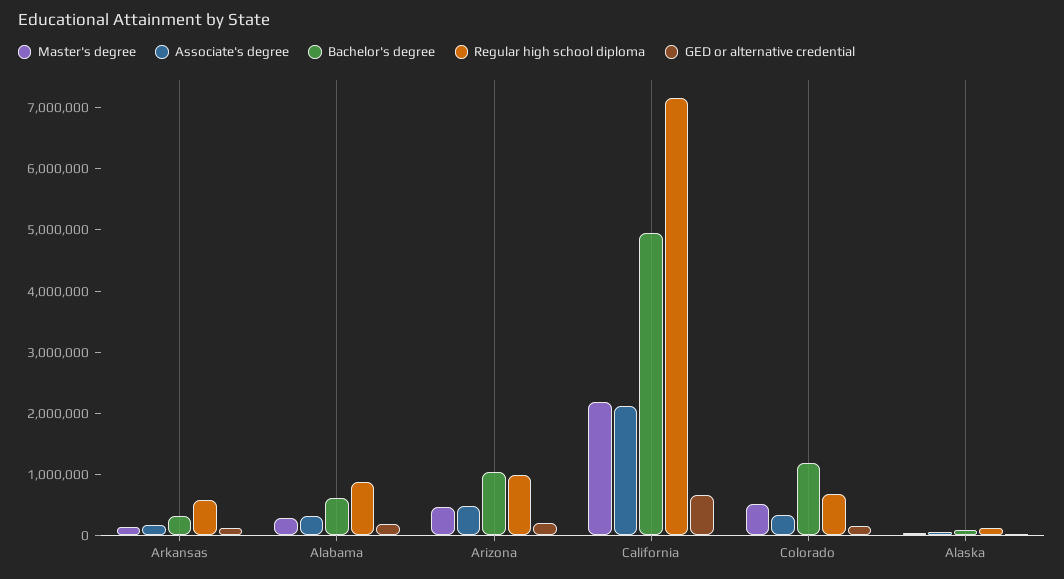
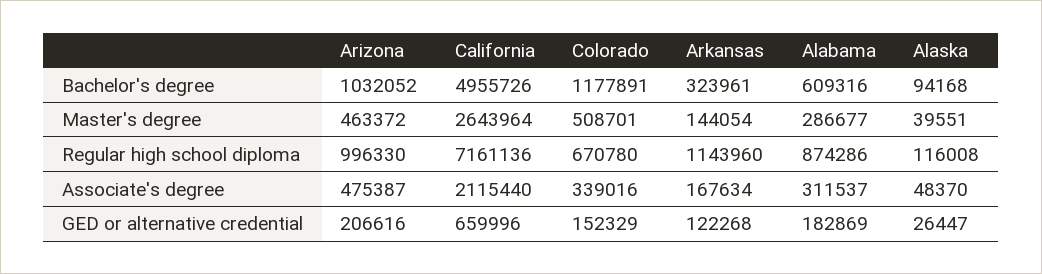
  {
    "Master's degree": {
      "Arkansas": 144054,
      "Alabama": 286677,
      "Arizona": 463372,
-     "California": 2200000,
+     "California": 2643964,
      "Colorado": 508701,
      "Alaska": 39551
    },
    "Associate's degree": {
      "Arkansas": 167634,
      "Alabama": 311537,
      "Arizona": 475387,
      "California": 2115440,
      "Colorado": 339016,
      "Alaska": 48370
    },
    "Bachelor's degree": {
      "Arkansas": 323961,
      "Alabama": 609316,
      "Arizona": 1032052,
      "California": 4955726,
      "Colorado": 1177891,
      "Alaska": 94168
    },
    "Regular high school diploma": {
-     "Arkansas": 600000,
+     "Arkansas": 1143960,
      "Alabama": 874286,
      "Arizona": 996330,
      "California": 7161136,
      "Colorado": 670780,
      "Alaska": 116008
    },
    "GED or alternative credential": {
      "Arkansas": 122268,
      "Alabama": 182869,
      "Arizona": 206616,
      "California": 659996,
      "Colorado": 152329,
      "Alaska": 26447
    }
  }

